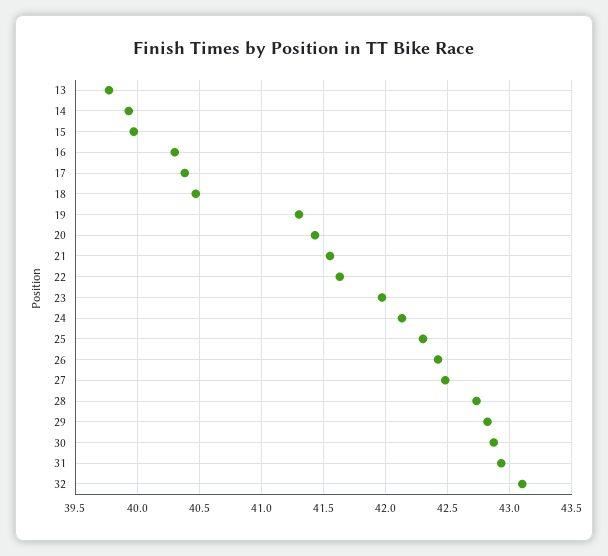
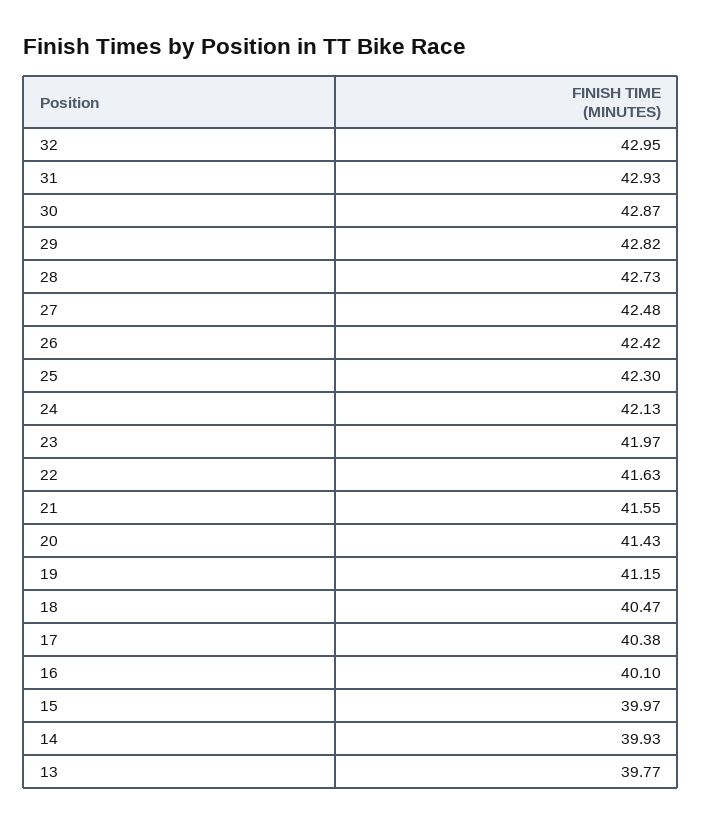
  {
    "13": 39.77,
    "14": 39.93,
    "15": 39.97,
-   "16": 40.3,
+   "16": 40.1,
    "17": 40.38,
    "18": 40.47,
-   "19": 41.3,
+   "19": 41.15,
    "20": 41.43,
    "21": 41.55,
    "22": 41.63,
    "23": 41.97,
    "24": 42.13,
    "25": 42.3,
    "26": 42.42,
    "27": 42.48,
    "28": 42.73,
    "29": 42.82,
    "30": 42.87,
    "31": 42.93,
-   "32": 43.1
+   "32": 42.95
  }

